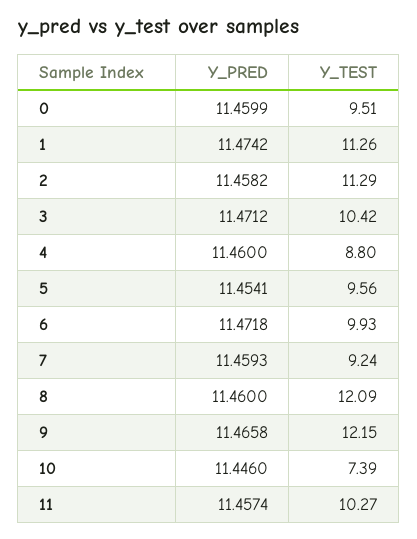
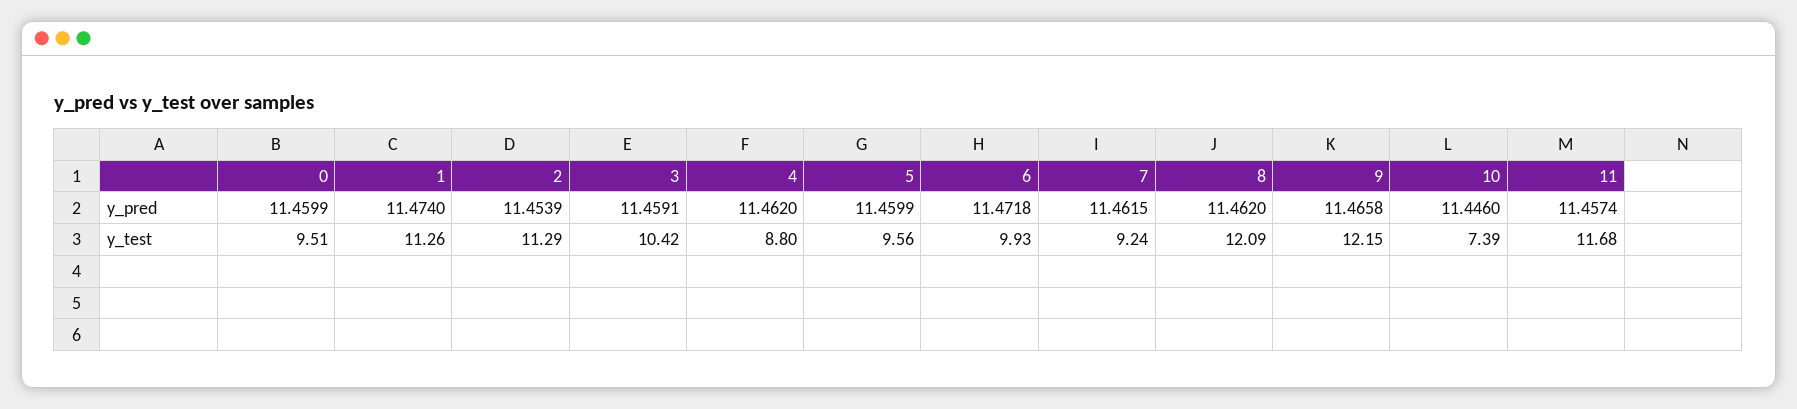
  {
    "Y_PRED": {
      "0": 11.4599,
-     "1": 11.4742,
+     "1": 11.474,
-     "2": 11.4582,
+     "2": 11.4539,
-     "3": 11.4712,
+     "3": 11.4591,
-     "4": 11.46,
+     "4": 11.462,
-     "5": 11.4541,
+     "5": 11.4599,
      "6": 11.4718,
-     "7": 11.4593,
+     "7": 11.4615,
-     "8": 11.46,
+     "8": 11.462,
      "9": 11.4658,
      "10": 11.446,
      "11": 11.4574
    },
    "Y_TEST": {
      "0": 9.51,
      "1": 11.26,
      "2": 11.29,
      "3": 10.42,
      "4": 8.8,
      "5": 9.56,
      "6": 9.93,
      "7": 9.24,
      "8": 12.09,
      "9": 12.15,
      "10": 7.39,
-     "11": 10.27
+     "11": 11.68
    }
  }

